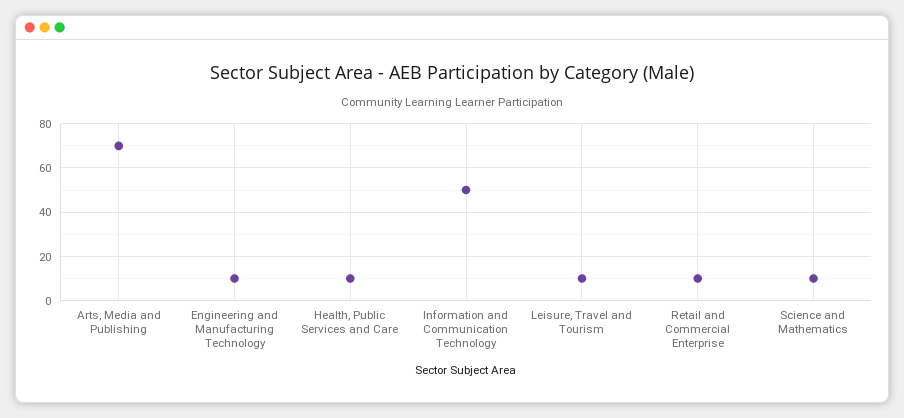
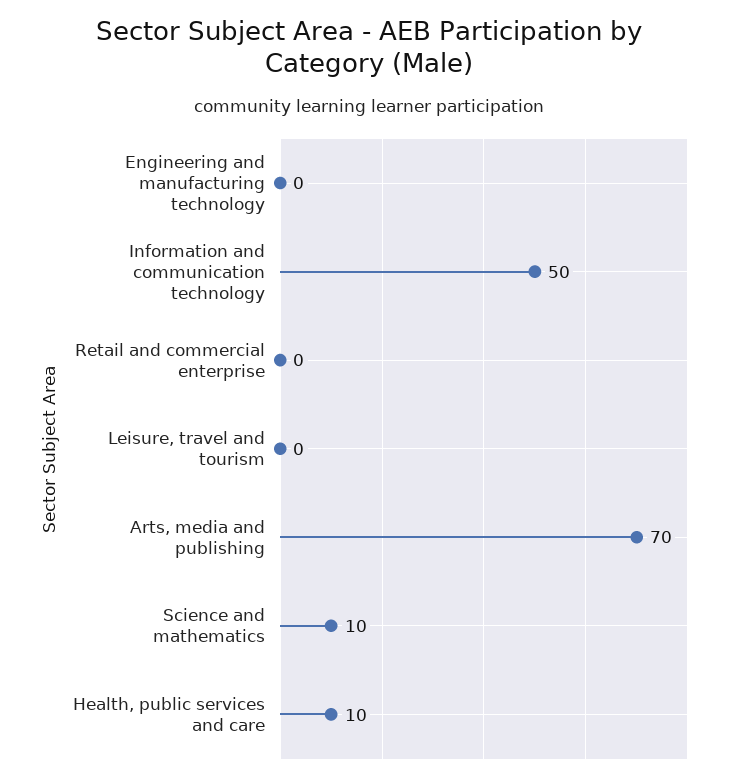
  {
    "Arts, Media and Publishing": 70,
-   "Engineering and Manufacturing Technology": 10,
+   "Engineering and Manufacturing Technology": 0,
    "Health, Public Services and Care": 10,
    "Information and Communication Technology": 50,
-   "Leisure, Travel and Tourism": 10,
+   "Leisure, Travel and Tourism": 0,
-   "Retail and Commercial Enterprise": 10,
+   "Retail and Commercial Enterprise": 0,
    "Science and Mathematics": 10
  }

